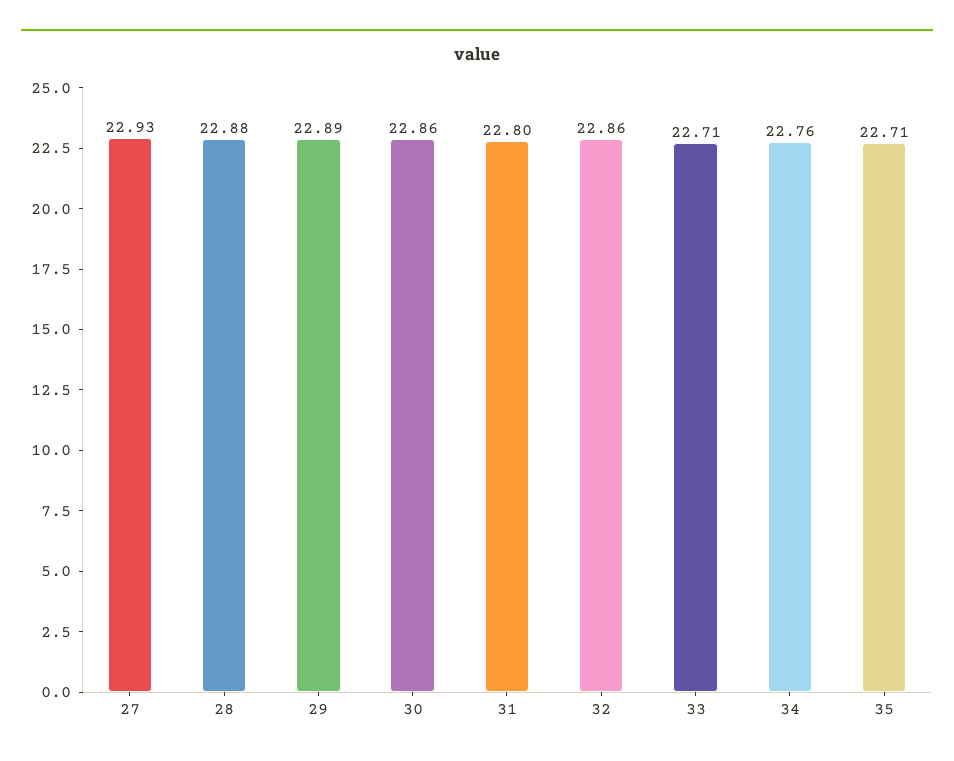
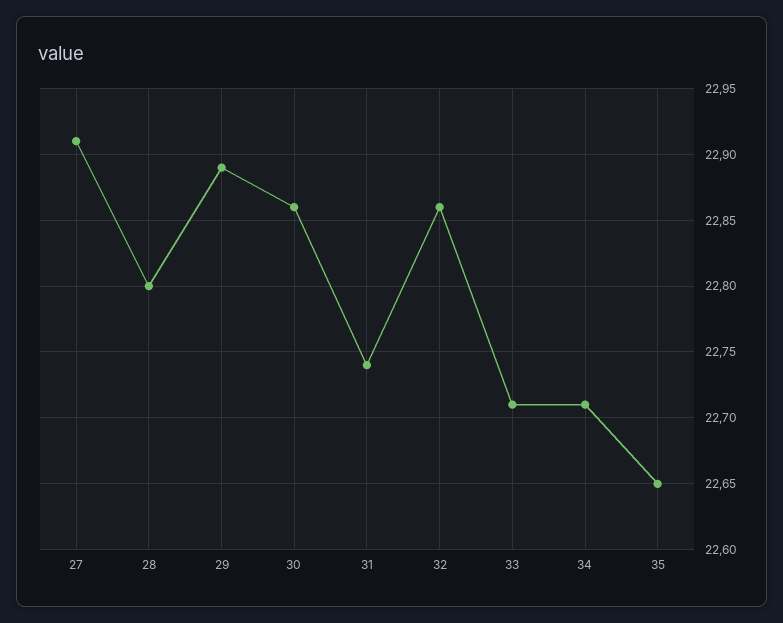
  {
-   "27": 22.93,
+   "27": 22.91,
-   "28": 22.88,
+   "28": 22.8,
    "29": 22.89,
    "30": 22.86,
-   "31": 22.8,
+   "31": 22.74,
    "32": 22.86,
    "33": 22.71,
-   "34": 22.76,
+   "34": 22.71,
-   "35": 22.71
+   "35": 22.65
  }

